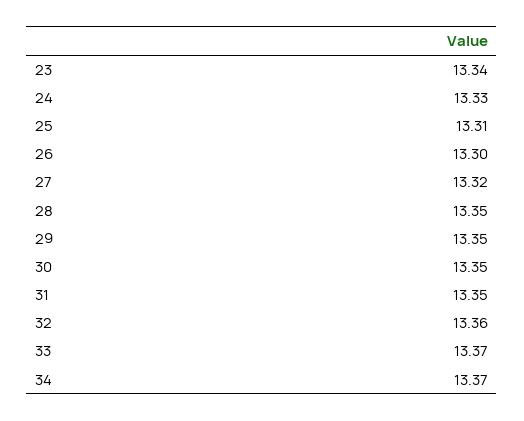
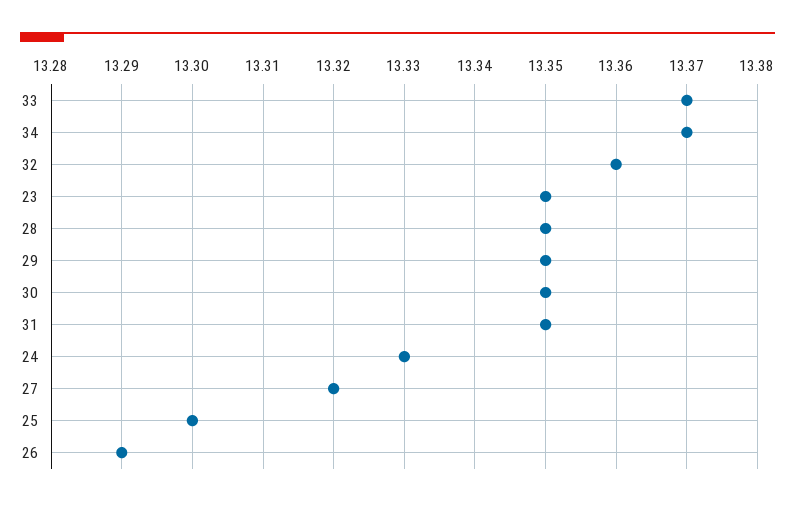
  {
-   "23": 13.34,
+   "23": 13.35,
    "24": 13.33,
-   "25": 13.31,
+   "25": 13.3,
-   "26": 13.3,
+   "26": 13.29,
    "27": 13.32,
    "28": 13.35,
    "29": 13.35,
    "30": 13.35,
    "31": 13.35,
    "32": 13.36,
    "33": 13.37,
    "34": 13.37
  }

